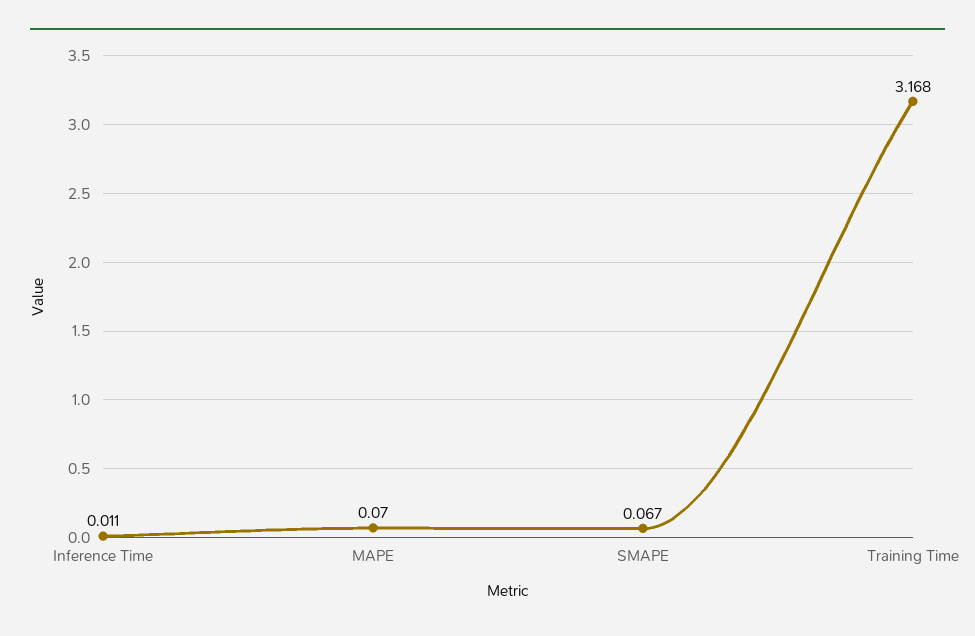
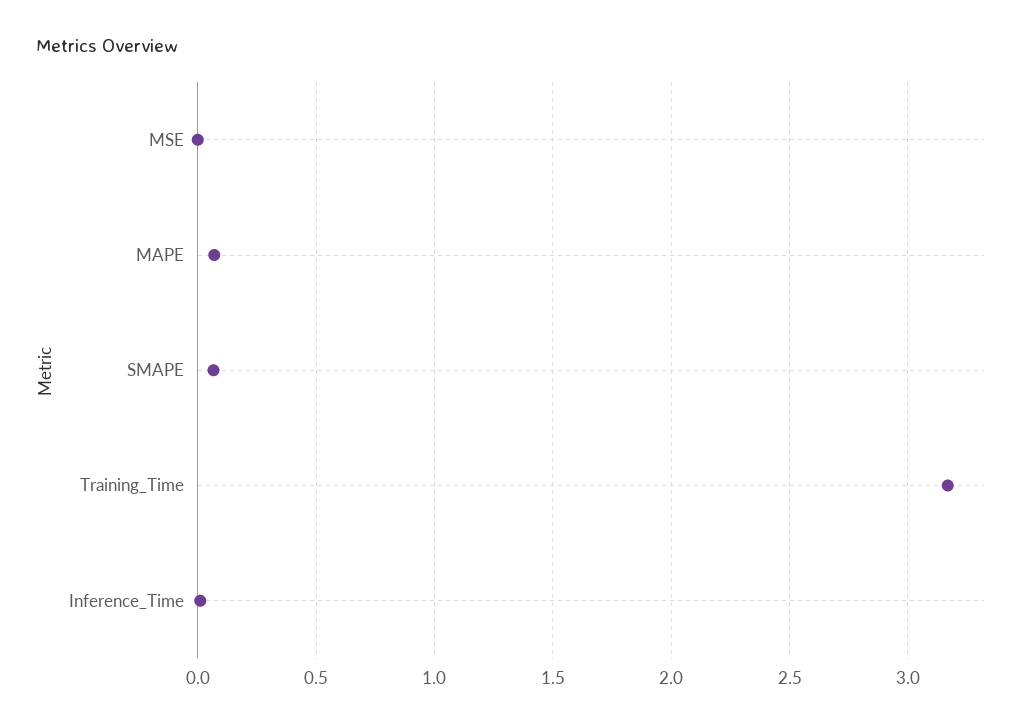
  {
    "Inference Time": 0.011,
    "MAPE": 0.07,
    "SMAPE": 0.067,
-   "Training Time": 3.168
+   "Training Time": 3.168,
+   "MSE": 0
  }

